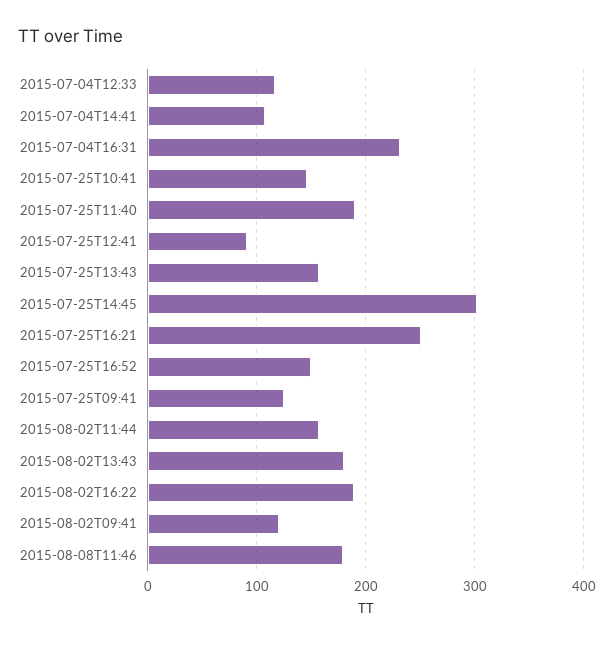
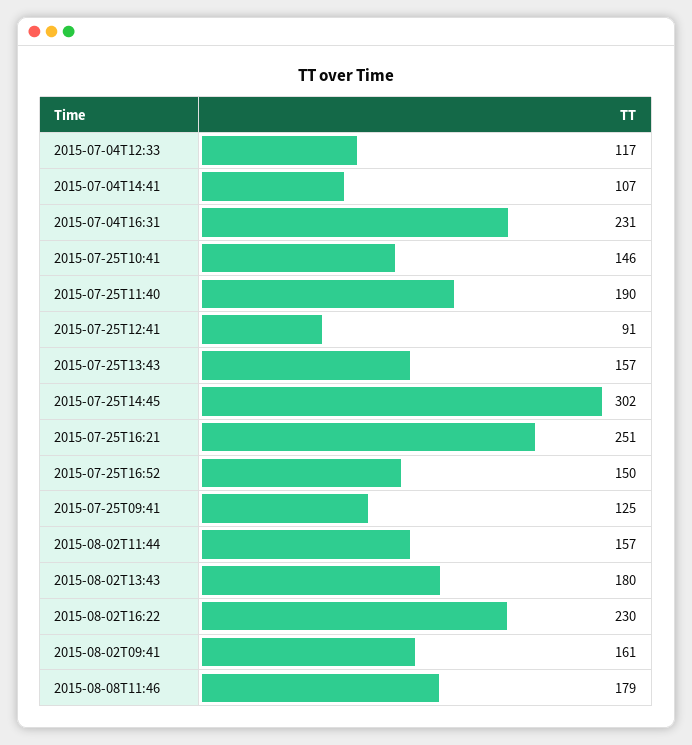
  {
    "2015-07-04T12:33": 117,
    "2015-07-04T14:41": 107,
    "2015-07-04T16:31": 231,
    "2015-07-25T10:41": 146,
    "2015-07-25T11:40": 190,
    "2015-07-25T12:41": 91,
    "2015-07-25T13:43": 157,
    "2015-07-25T14:45": 302,
    "2015-07-25T16:21": 251,
    "2015-07-25T16:52": 150,
    "2015-07-25T09:41": 125,
    "2015-08-02T11:44": 157,
    "2015-08-02T13:43": 180,
-   "2015-08-02T16:22": 190,
+   "2015-08-02T16:22": 230,
-   "2015-08-02T09:41": 120,
+   "2015-08-02T09:41": 161,
    "2015-08-08T11:46": 179
  }

